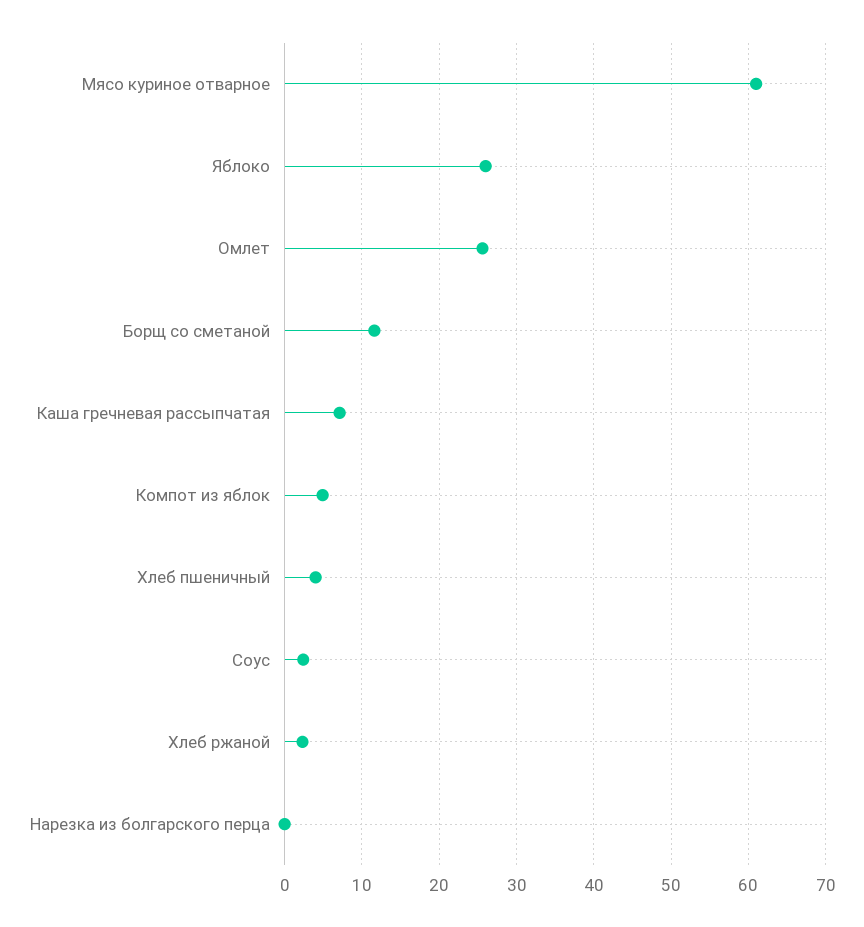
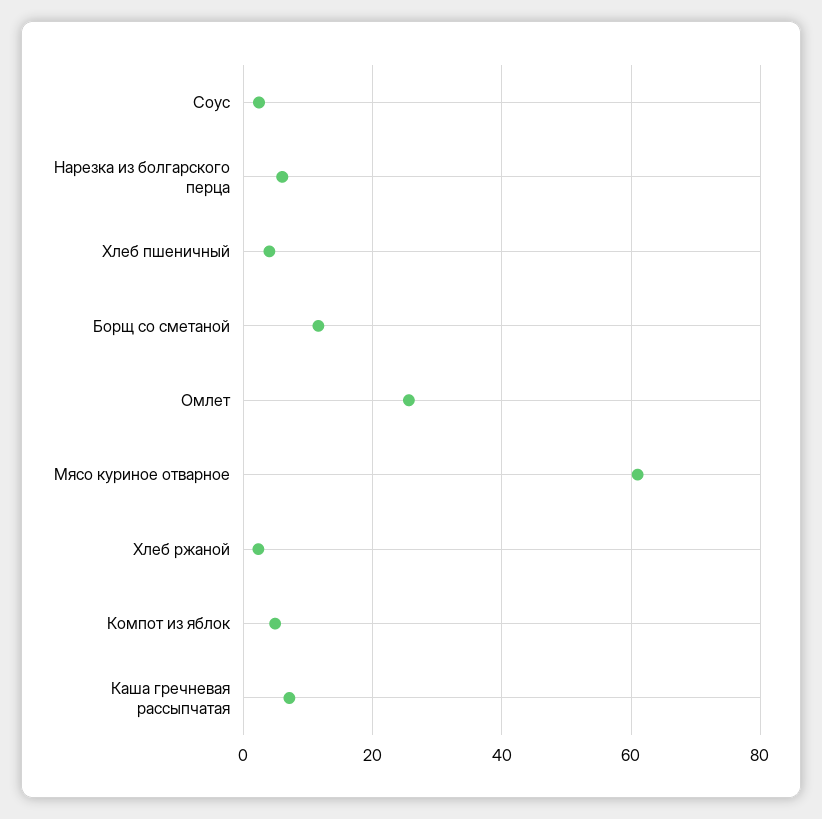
  {
    "Мясо куриное отварное": 61,
-   "Яблоко": 26,
    "Омлет": 26,
    "Борщ со сметаной": 12,
    "Каша гречневая рассыпчатая": 7,
    "Компот из яблок": 5,
    "Хлеб пшеничный": 4,
    "Соус": 2,
    "Хлеб ржаной": 2,
-   "Нарезка из болгарского перца": 0
+   "Нарезка из болгарского перца": 6
  }

